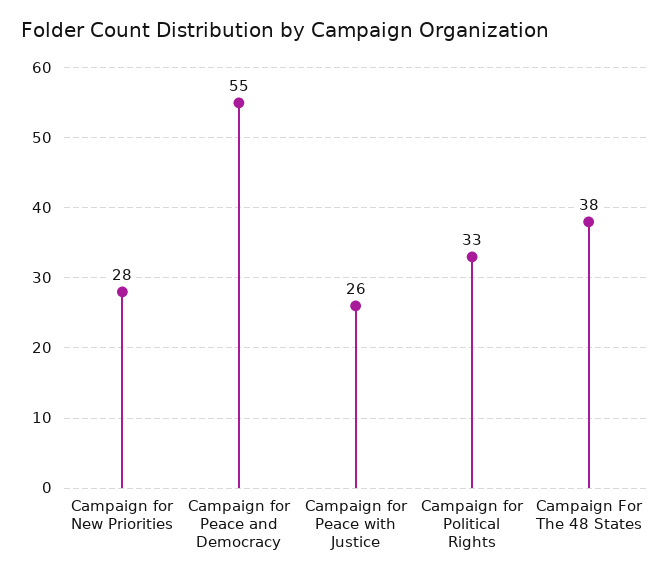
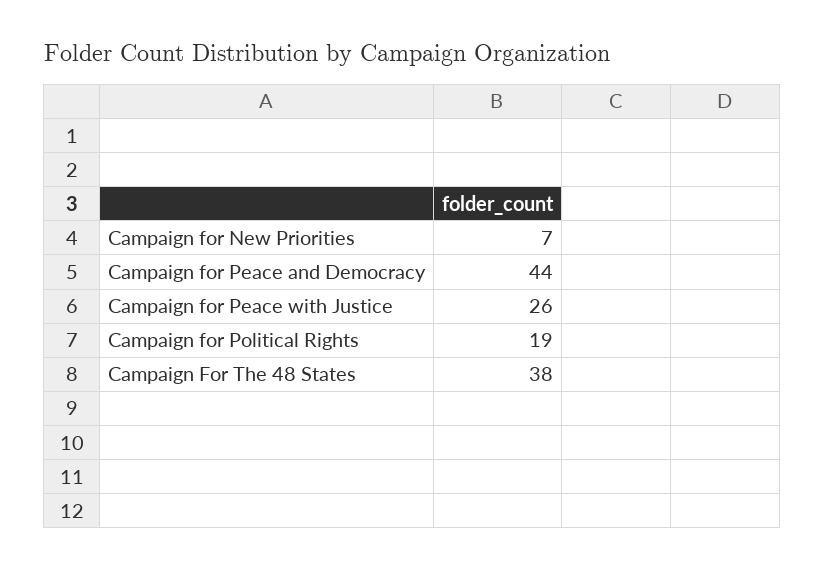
  {
-   "Campaign for New Priorities": 28,
+   "Campaign for New Priorities": 7,
-   "Campaign for Peace and Democracy": 55,
+   "Campaign for Peace and Democracy": 44,
    "Campaign for Peace with Justice": 26,
-   "Campaign for Political Rights": 33,
+   "Campaign for Political Rights": 19,
    "Campaign For The 48 States": 38
  }

